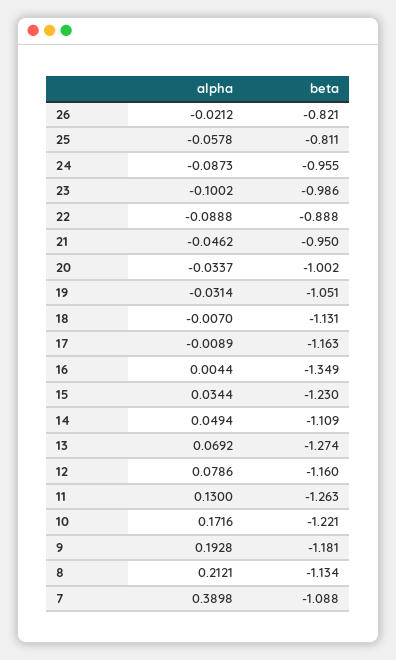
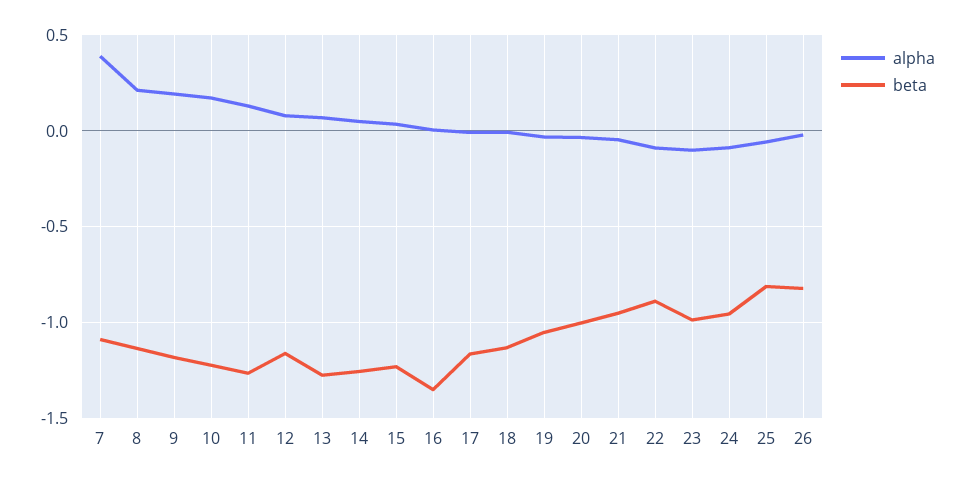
  {
    "alpha": {
      "26": -0.0212,
      "25": -0.0578,
      "24": -0.0873,
      "23": -0.1002,
      "22": -0.0888,
      "21": -0.0462,
      "20": -0.0337,
      "19": -0.0314,
      "18": -0.007,
      "17": -0.0089,
      "16": 0.0044,
      "15": 0.0344,
      "14": 0.0494,
      "13": 0.0692,
      "12": 0.0786,
      "11": 0.13,
      "10": 0.1716,
      "9": 0.1928,
      "8": 0.2121,
      "7": 0.3898
    },
    "beta": {
      "26": -0.821,
      "25": -0.811,
      "24": -0.955,
      "23": -0.986,
      "22": -0.888,
      "21": -0.95,
      "20": -1.002,
      "19": -1.051,
      "18": -1.131,
      "17": -1.163,
      "16": -1.349,
      "15": -1.23,
-     "14": -1.109,
+     "14": -1.25,
      "13": -1.274,
      "12": -1.16,
      "11": -1.263,
      "10": -1.221,
      "9": -1.181,
      "8": -1.134,
      "7": -1.088
    }
  }

